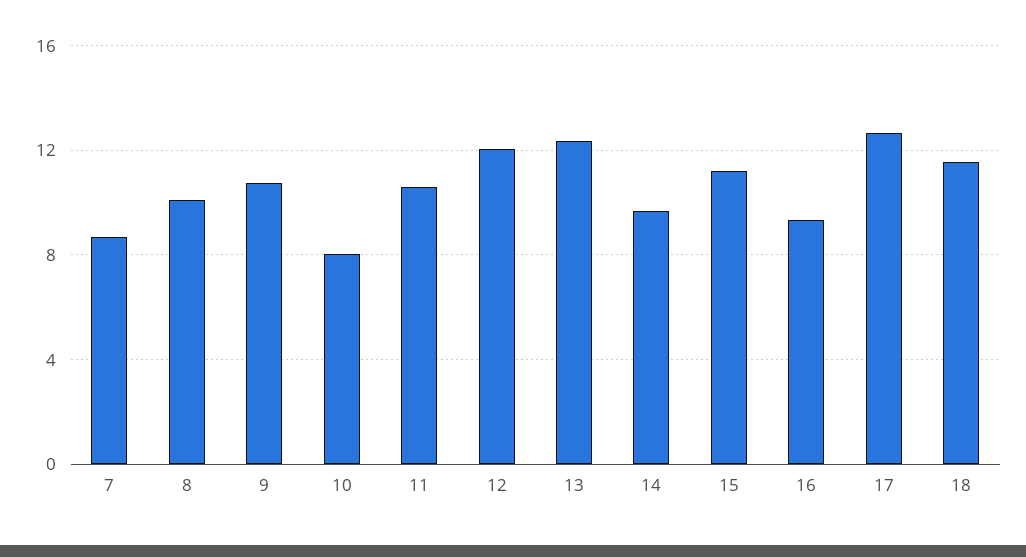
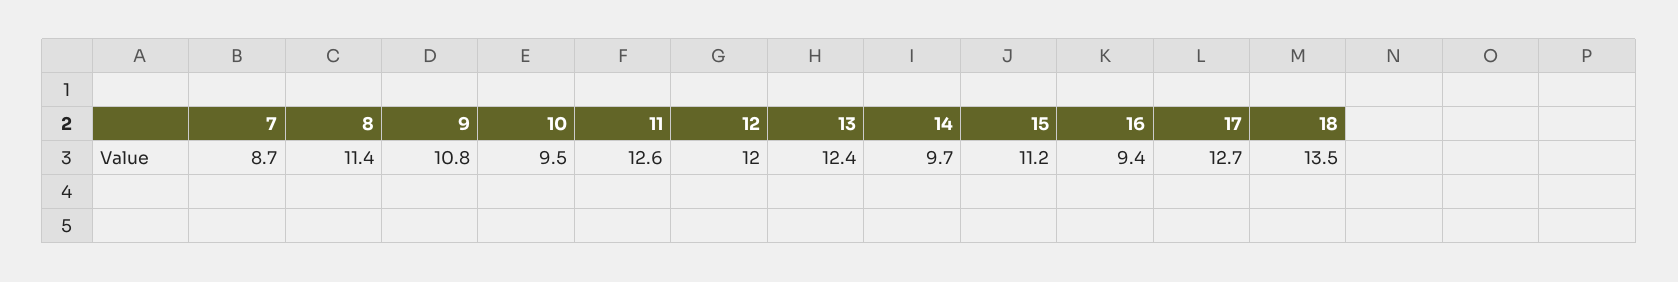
  {
    "7": 8.7,
-   "8": 10,
+   "8": 11.4,
    "9": 10.8,
-   "10": 8,
+   "10": 9.5,
-   "11": 10.5,
+   "11": 12.6,
    "12": 12,
    "13": 12.4,
    "14": 9.7,
    "15": 11.2,
    "16": 9.4,
    "17": 12.7,
-   "18": 11.5
+   "18": 13.5
  }

